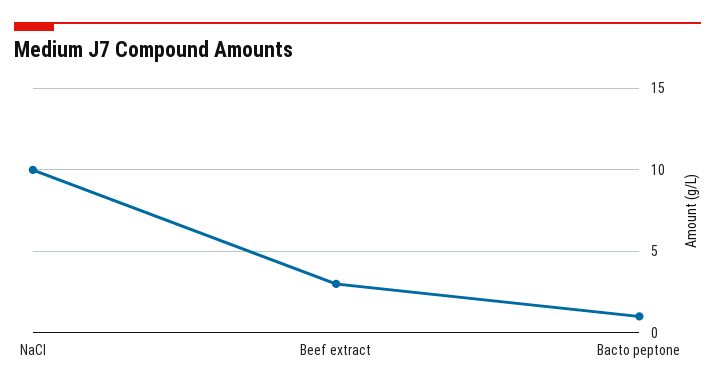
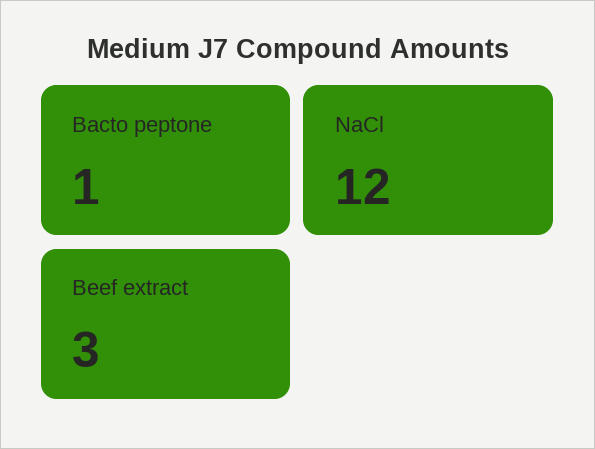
  {
-   "NaCl": 10,
+   "NaCl": 12,
    "Beef extract": 3,
    "Bacto peptone": 1
  }

